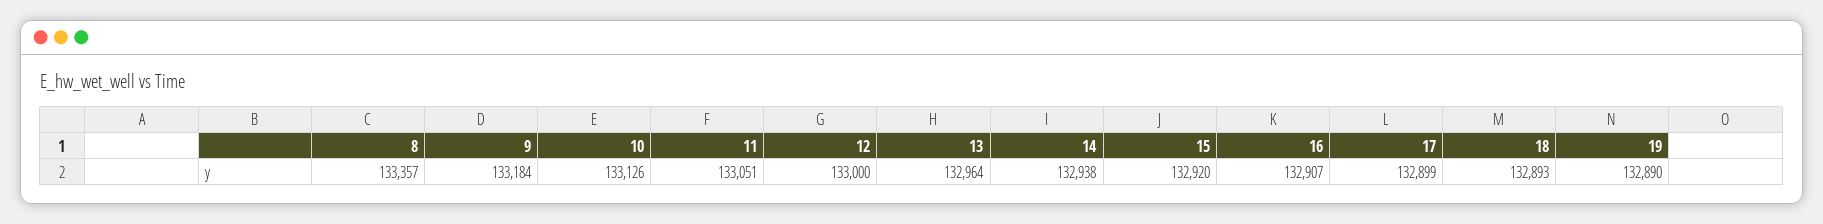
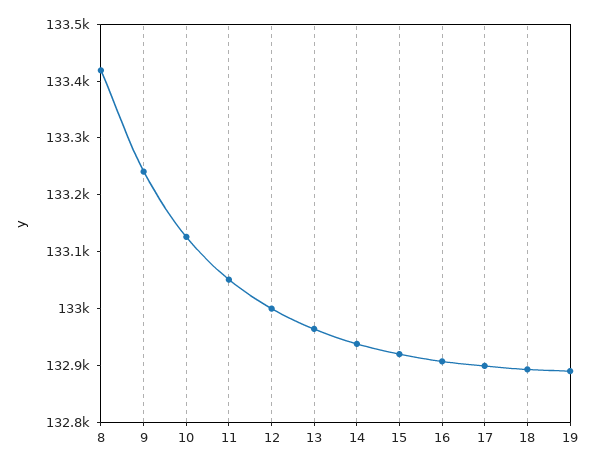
  {
-   "8": 133357,
+   "8": 133420,
-   "9": 133184,
+   "9": 133240,
    "10": 133126,
    "11": 133051,
    "12": 133000,
    "13": 132964,
    "14": 132938,
    "15": 132920,
    "16": 132907,
    "17": 132899,
    "18": 132893,
    "19": 132890
  }

